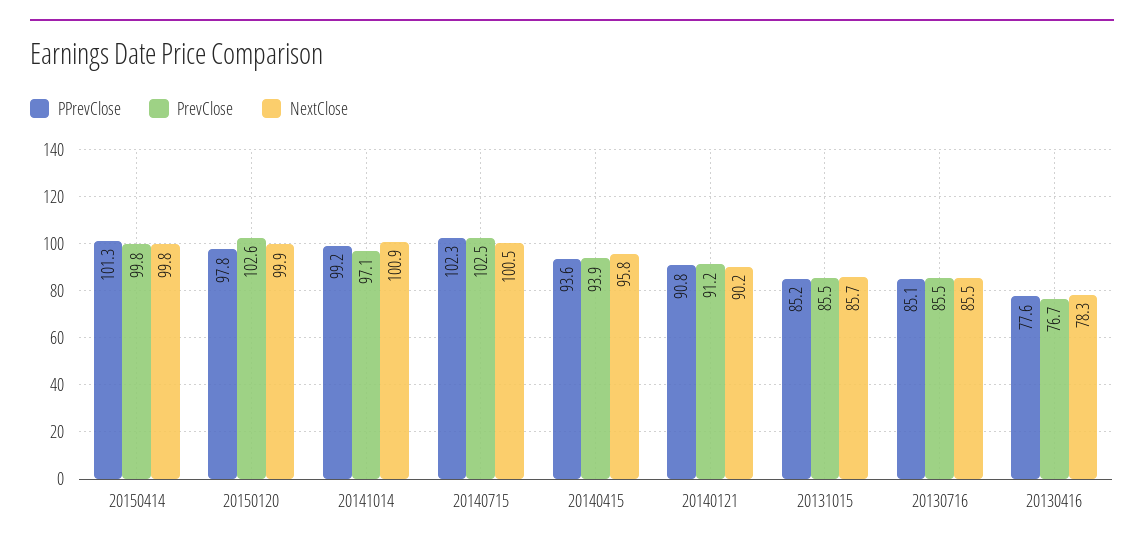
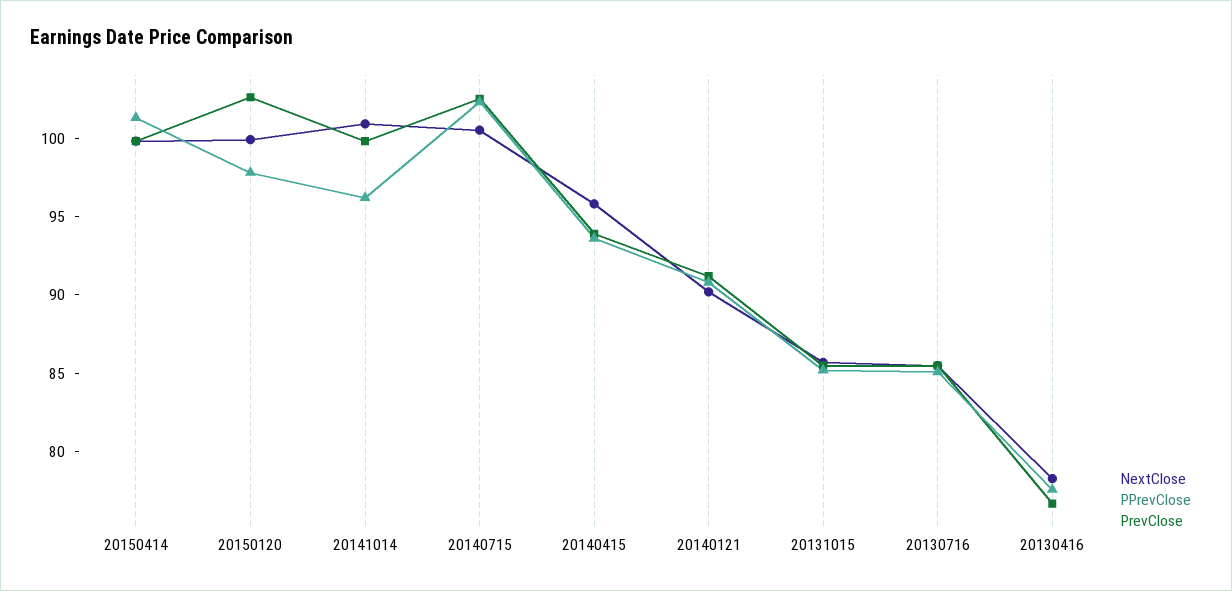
  {
    "PPrevClose": {
      "20150414": 101.3,
      "20150120": 97.8,
-     "20141014": 99.2,
+     "20141014": 96,
      "20140715": 102.3,
      "20140415": 93.6,
      "20140121": 90.8,
      "20131015": 85.2,
      "20130716": 85.1,
      "20130416": 77.6
    },
    "PrevClose": {
      "20150414": 99.8,
      "20150120": 102.6,
-     "20141014": 97.1,
+     "20141014": 100,
      "20140715": 102.5,
      "20140415": 93.9,
      "20140121": 91.2,
      "20131015": 85.5,
      "20130716": 85.5,
      "20130416": 76.7
    },
    "NextClose": {
      "20150414": 99.8,
      "20150120": 99.9,
      "20141014": 100.9,
      "20140715": 100.5,
      "20140415": 95.8,
      "20140121": 90.2,
      "20131015": 85.7,
      "20130716": 85.5,
      "20130416": 78.3
    }
  }

